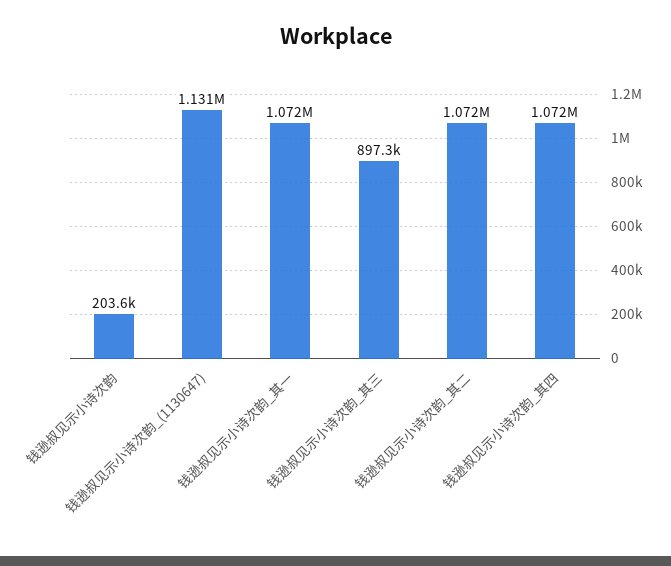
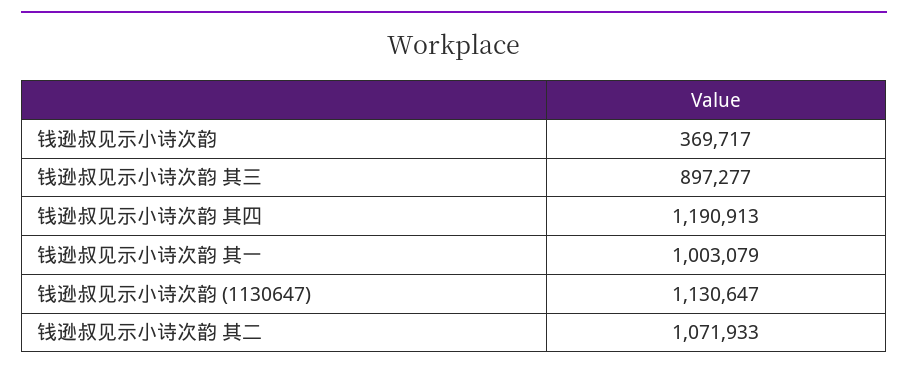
  {
-   "钱逊叔见示小诗次韵": 203600,
+   "钱逊叔见示小诗次韵": 369717,
    "钱逊叔见示小诗次韵_(1130647)": 1130647,
-   "钱逊叔见示小诗次韵_其一": 1072000,
+   "钱逊叔见示小诗次韵_其一": 1003079,
    "钱逊叔见示小诗次韵_其三": 897277,
    "钱逊叔见示小诗次韵_其二": 1071933,
-   "钱逊叔见示小诗次韵_其四": 1072000
+   "钱逊叔见示小诗次韵_其四": 1190913
  }

